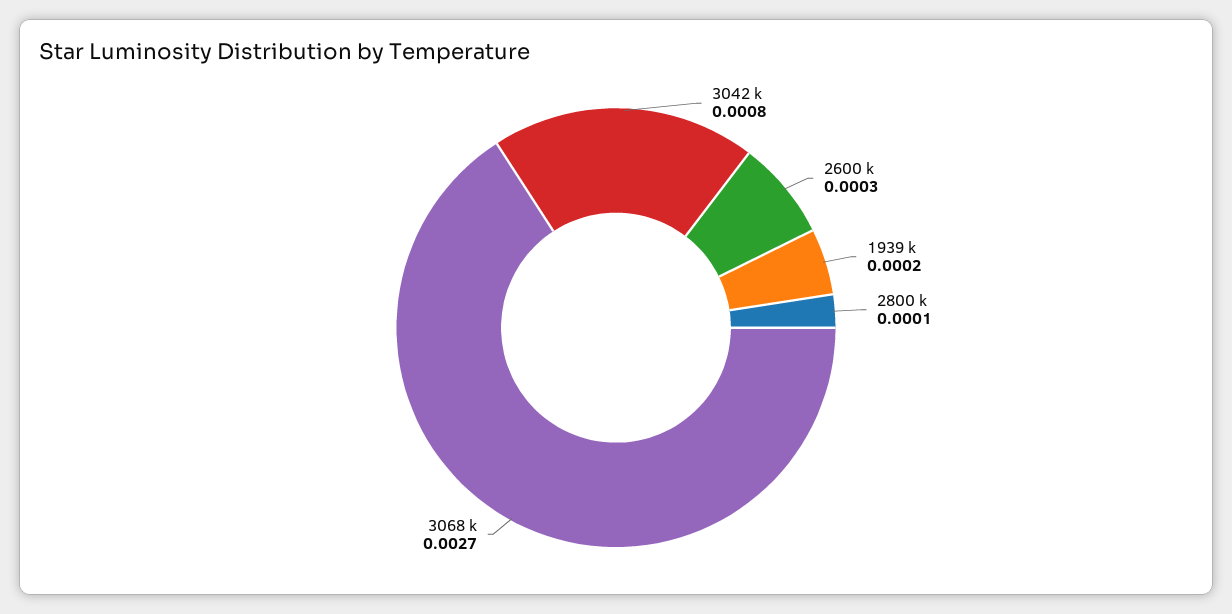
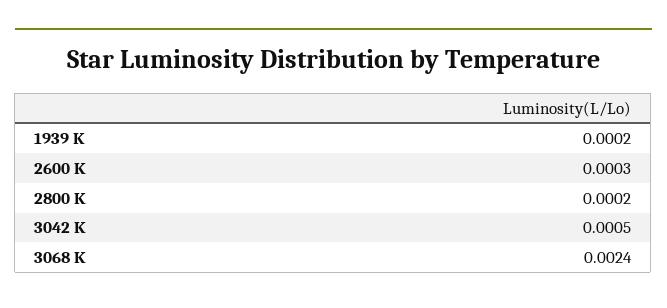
  {
-   "3042 k": 0.0008,
+   "3042 k": 0.0005,
    "2600 k": 0.0003,
    "1939 k": 0.0002,
-   "2800 k": 0.0001,
+   "2800 k": 0.0002,
-   "3068 k": 0.0027
+   "3068 k": 0.0024
  }

